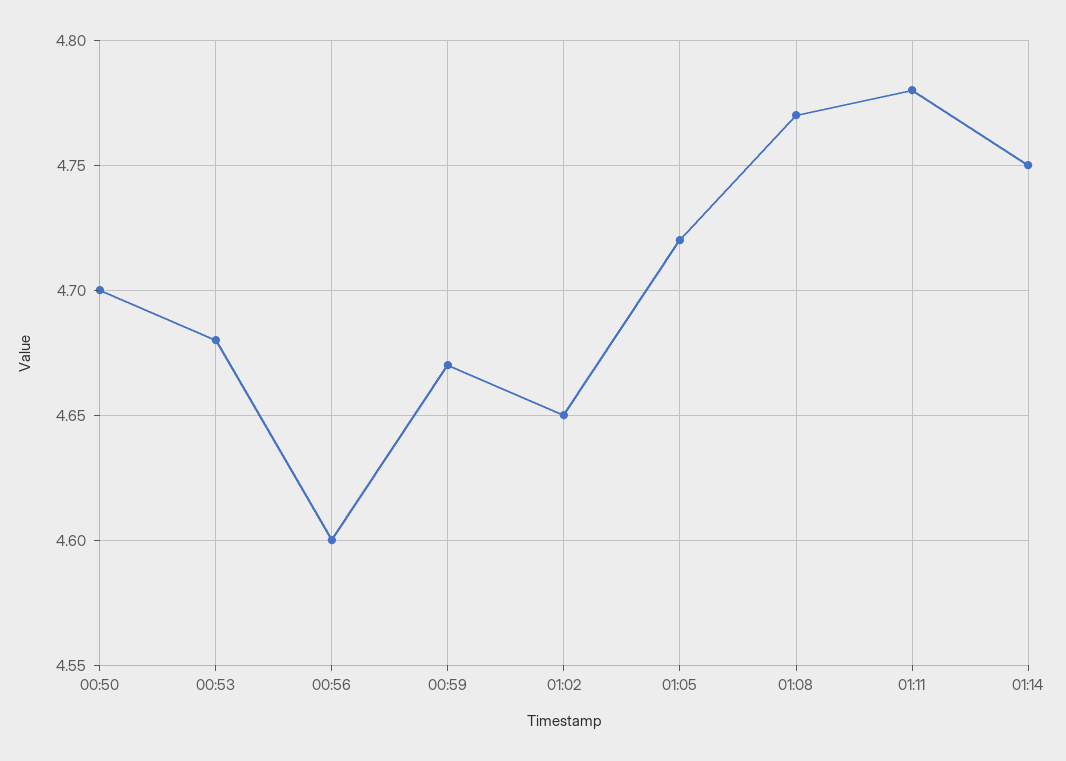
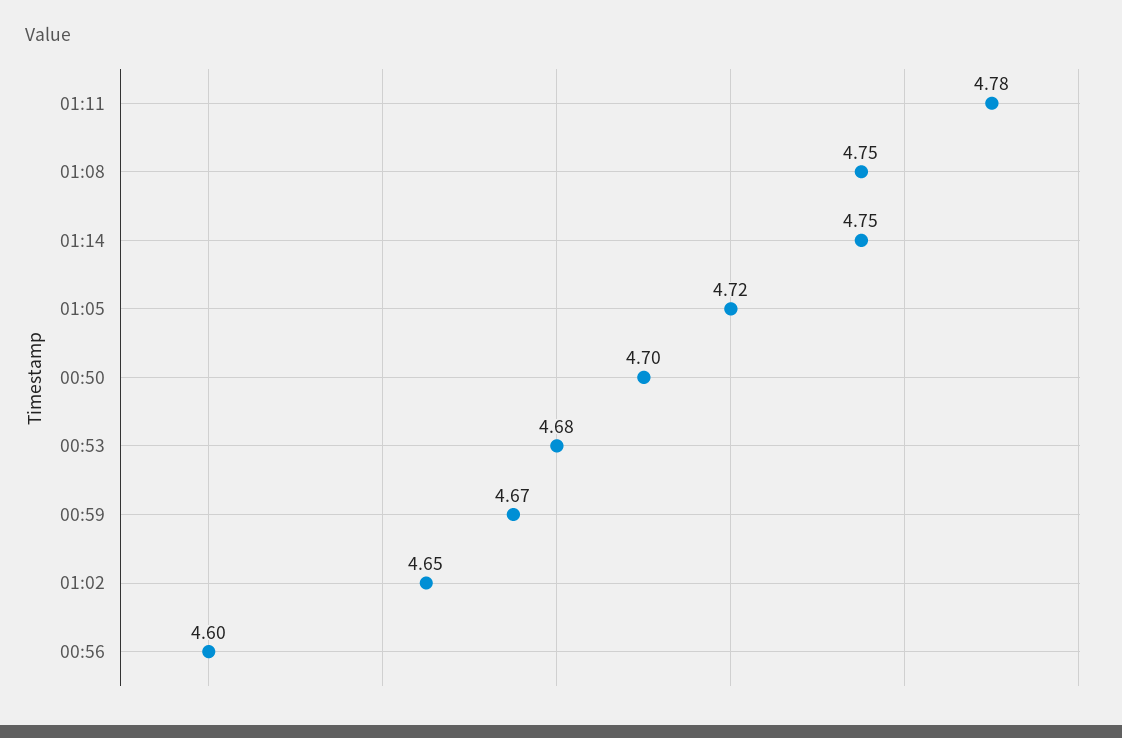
  {
    "00:50": 4.7,
    "00:53": 4.68,
    "00:56": 4.6,
    "00:59": 4.67,
    "01:02": 4.65,
    "01:05": 4.72,
-   "01:08": 4.77,
+   "01:08": 4.75,
    "01:11": 4.78,
    "01:14": 4.75
  }

